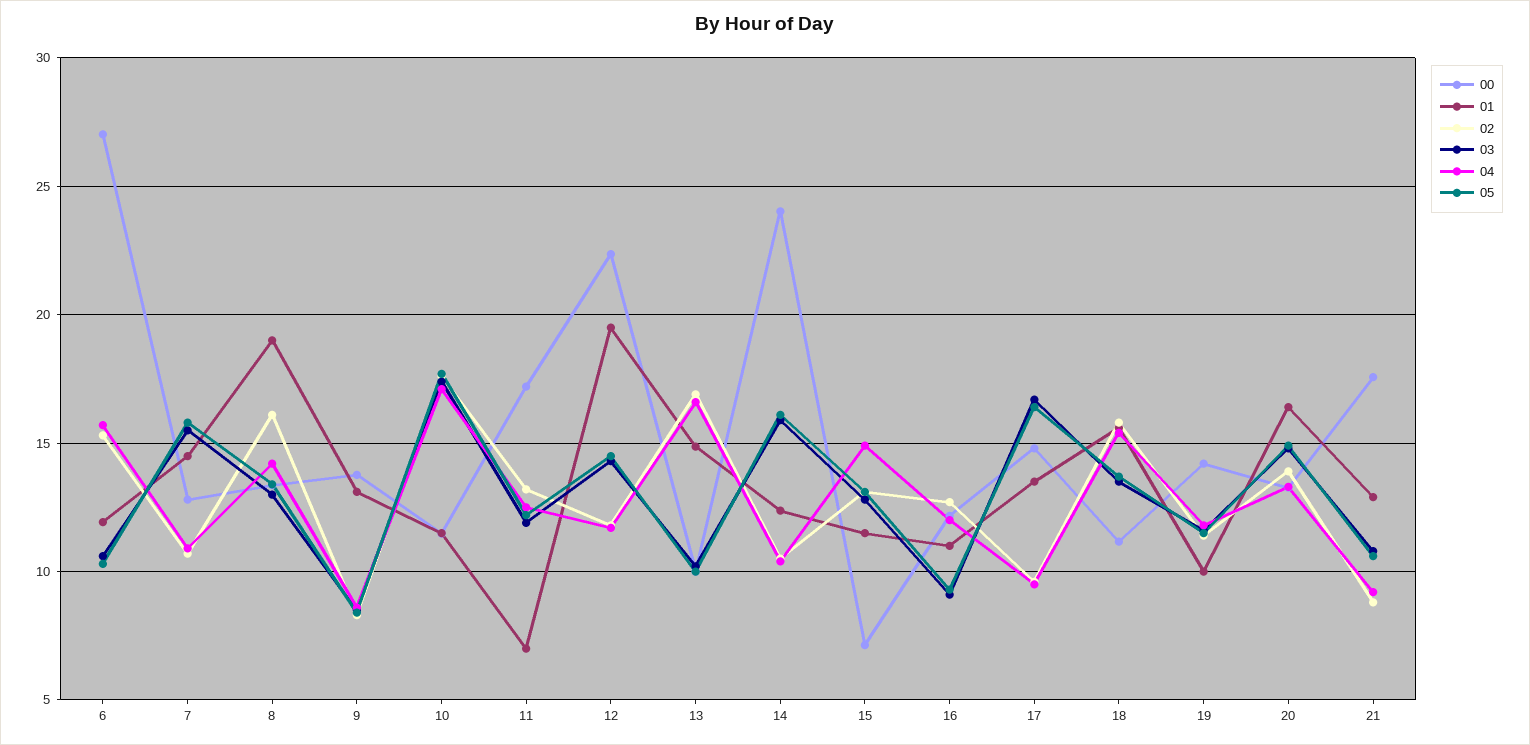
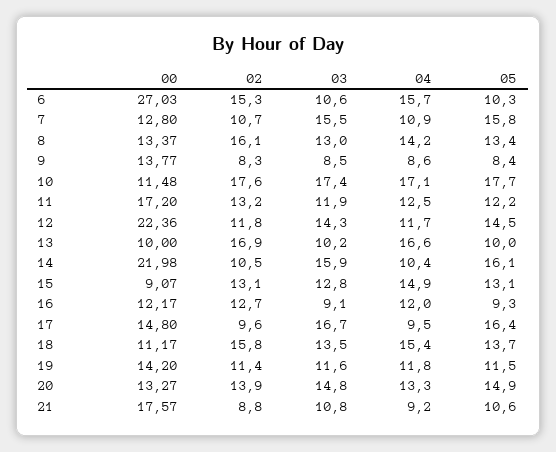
  {
    "00": {
      "6": 27.03,
      "7": 12.8,
      "8": 13.37,
      "9": 13.77,
      "10": 11.48,
      "11": 17.2,
      "12": 22.36,
      "13": 10,
-     "14": 24,
+     "14": 21.98,
-     "15": 7,
+     "15": 9.07,
      "16": 12.17,
      "17": 14.8,
      "18": 11.17,
      "19": 14.2,
      "20": 13.27,
      "21": 17.57
    },
-   "01": {
-     "6": 12,
-     "7": 14.5,
-     "8": 19,
-     "9": 13,
-     "10": 11.5,
-     "11": 7,
-     "12": 19.5,
-     "13": 15,
-     "14": 12.5,
-     "15": 11.5,
-     "16": 11,
-     "17": 13.5,
-     "18": 15.5,
-     "19": 10,
-     "20": 16.5,
-     "21": 13
-   },
    "02": {
      "6": 15.3,
      "7": 10.7,
      "8": 16.1,
      "9": 8.3,
      "10": 17.6,
      "11": 13.2,
      "12": 11.8,
      "13": 16.9,
      "14": 10.5,
      "15": 13.1,
      "16": 12.7,
      "17": 9.6,
      "18": 15.8,
      "19": 11.4,
      "20": 13.9,
      "21": 8.8
    },
    "03": {
      "6": 10.6,
      "7": 15.5,
      "8": 13,
      "9": 8.5,
      "10": 17.4,
      "11": 11.9,
      "12": 14.3,
      "13": 10.2,
      "14": 15.9,
      "15": 12.8,
      "16": 9.1,
      "17": 16.7,
      "18": 13.5,
      "19": 11.6,
      "20": 14.8,
      "21": 10.8
    },
    "04": {
      "6": 15.7,
      "7": 10.9,
      "8": 14.2,
      "9": 8.6,
      "10": 17.1,
      "11": 12.5,
      "12": 11.7,
      "13": 16.6,
      "14": 10.4,
      "15": 14.9,
      "16": 12,
      "17": 9.5,
      "18": 15.4,
      "19": 11.8,
      "20": 13.3,
      "21": 9.2
    },
    "05": {
      "6": 10.3,
      "7": 15.8,
      "8": 13.4,
      "9": 8.4,
      "10": 17.7,
      "11": 12.2,
      "12": 14.5,
      "13": 10,
      "14": 16.1,
      "15": 13.1,
      "16": 9.3,
      "17": 16.4,
      "18": 13.7,
      "19": 11.5,
      "20": 14.9,
      "21": 10.6
    }
  }

